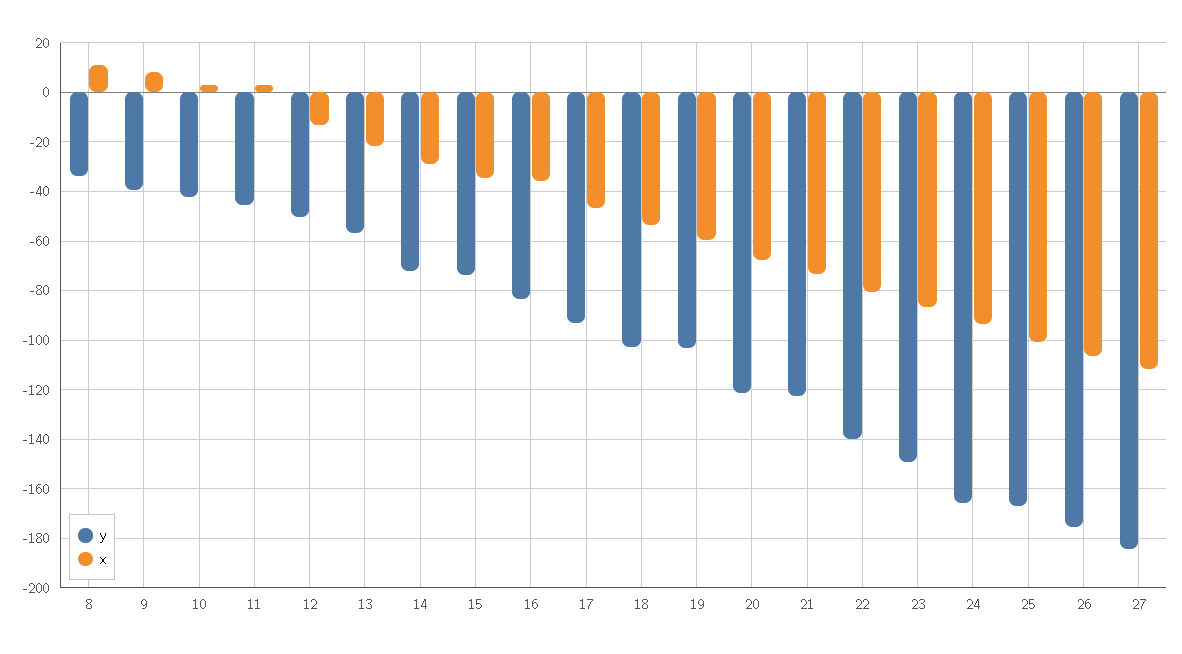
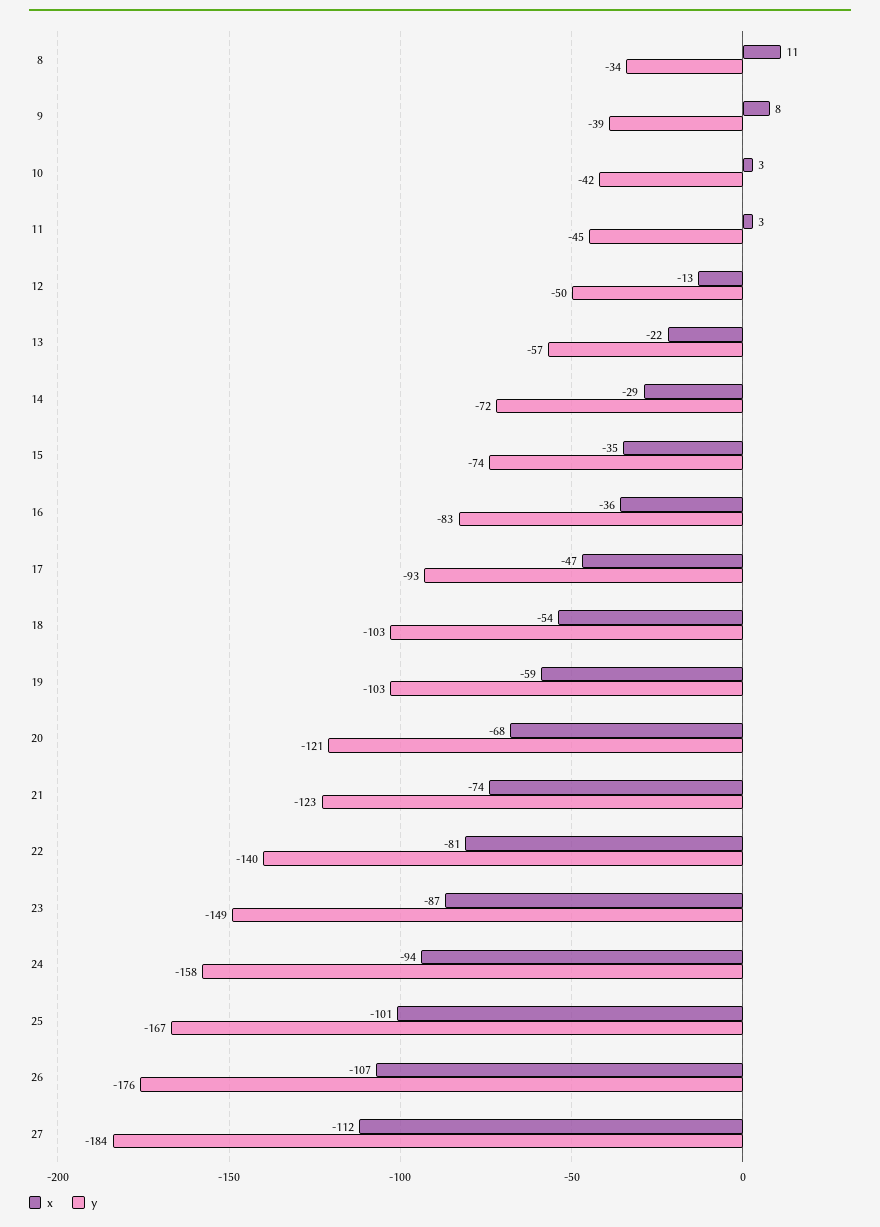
  {
    "y": {
      "8": -34,
      "9": -39,
      "10": -42,
      "11": -45,
      "12": -50,
      "13": -57,
      "14": -72,
      "15": -74,
      "16": -83,
      "17": -93,
      "18": -103,
      "19": -103,
      "20": -121,
      "21": -123,
      "22": -140,
      "23": -149,
-     "24": -165,
+     "24": -158,
      "25": -167,
      "26": -176,
      "27": -184
    },
    "x": {
      "8": 11,
      "9": 8,
      "10": 3,
      "11": 3,
      "12": -13,
      "13": -22,
      "14": -29,
      "15": -35,
      "16": -36,
      "17": -47,
      "18": -54,
      "19": -59,
      "20": -68,
      "21": -74,
      "22": -81,
      "23": -87,
      "24": -94,
      "25": -101,
      "26": -107,
      "27": -112
    }
  }

